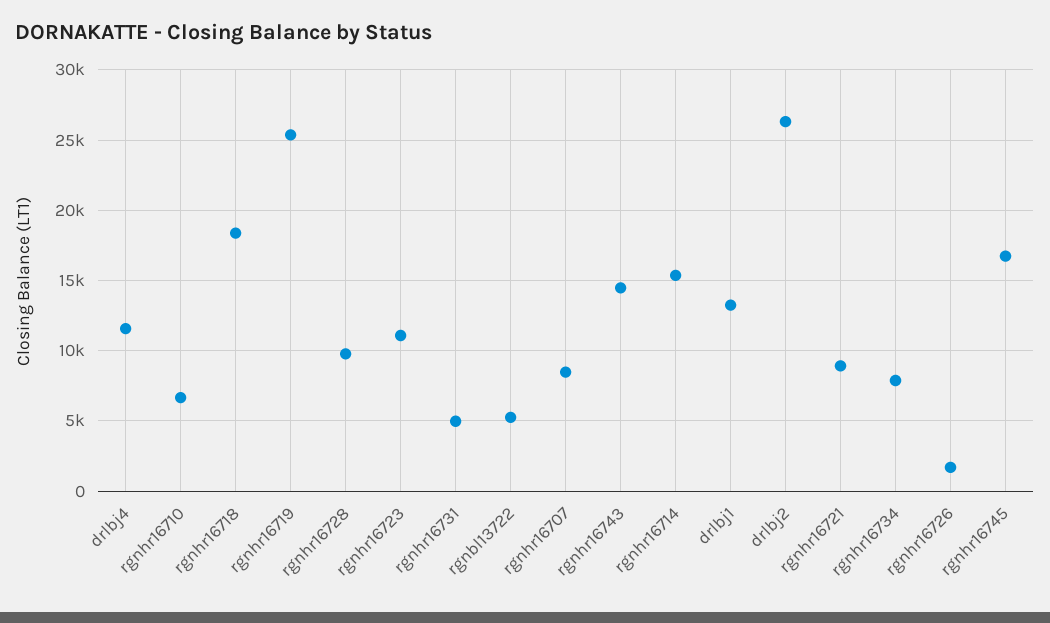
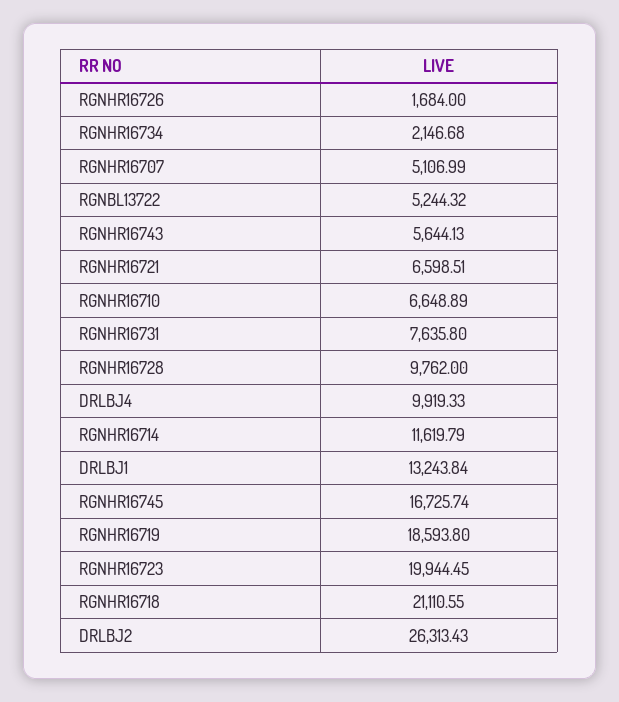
  {
-   "drlbj4": 11500,
+   "drlbj4": 9919.33,
    "rgnhr16710": 6648.89,
-   "rgnhr16718": 18500,
+   "rgnhr16718": 21110.55,
-   "rgnhr16719": 25500,
+   "rgnhr16719": 18593.8,
    "rgnhr16728": 9762,
-   "rgnhr16723": 11000,
+   "rgnhr16723": 19944.45,
-   "rgnhr16731": 5000,
+   "rgnhr16731": 7635.8,
    "rgnbl13722": 5244.32,
-   "rgnhr16707": 8500,
+   "rgnhr16707": 5106.99,
-   "rgnhr16743": 14500,
+   "rgnhr16743": 5644.13,
-   "rgnhr16714": 15500,
+   "rgnhr16714": 11619.79,
    "drlbj1": 13243.84,
    "drlbj2": 26313.43,
-   "rgnhr16721": 9000,
+   "rgnhr16721": 6598.51,
-   "rgnhr16734": 8000,
+   "rgnhr16734": 2146.68,
    "rgnhr16726": 1684,
    "rgnhr16745": 16725.74
  }

